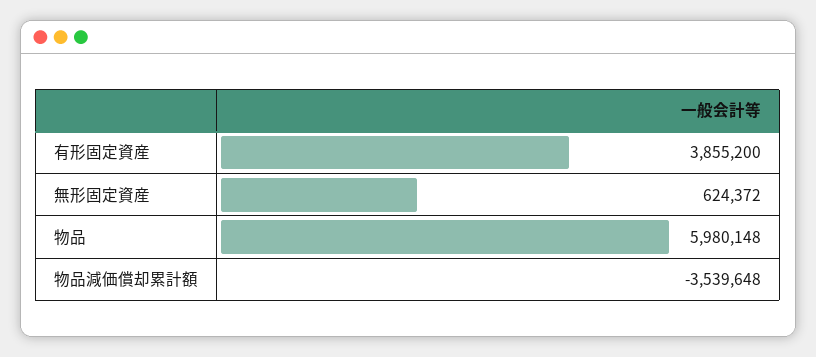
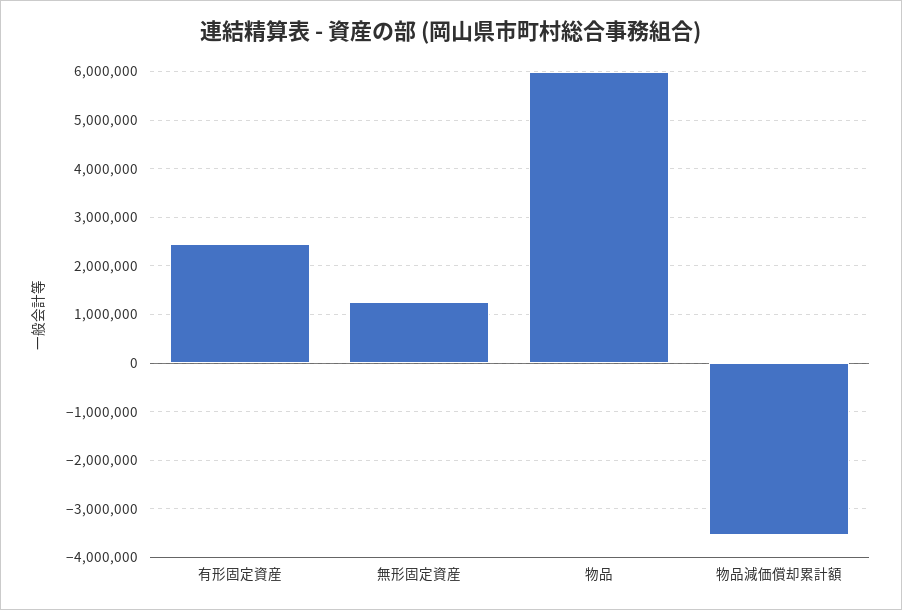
  {
-   "有形固定資産": 3855200,
+   "有形固定資産": 2400000,
-   "無形固定資産": 624372,
+   "無形固定資産": 1200000,
    "物品": 5980148,
    "物品減価償却累計額": -3539648
  }

